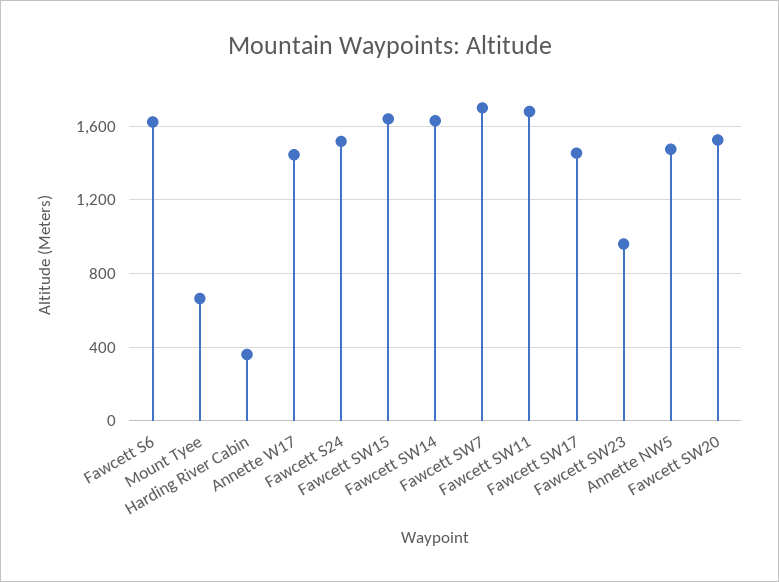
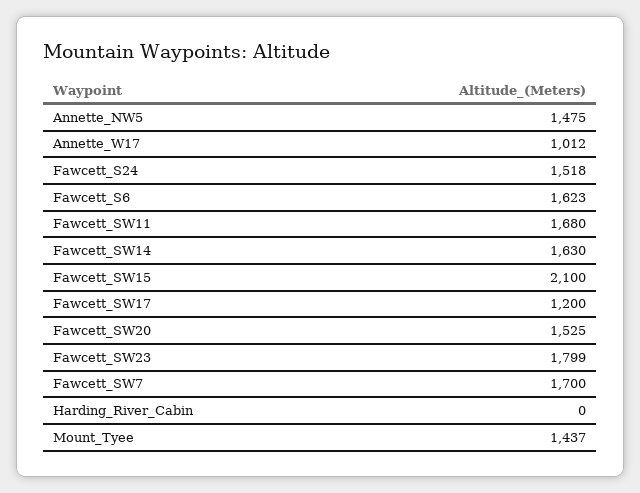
  {
    "Fawcett S6": 1623,
-   "Mount Tyee": 650,
+   "Mount Tyee": 1437,
-   "Harding River Cabin": 350,
+   "Harding River Cabin": 0,
-   "Annette W17": 1450,
+   "Annette W17": 1012,
    "Fawcett S24": 1518,
-   "Fawcett SW15": 1650,
+   "Fawcett SW15": 2100,
    "Fawcett SW14": 1630,
    "Fawcett SW7": 1700,
    "Fawcett SW11": 1680,
-   "Fawcett SW17": 1450,
+   "Fawcett SW17": 1200,
-   "Fawcett SW23": 950,
+   "Fawcett SW23": 1799,
    "Annette NW5": 1475,
    "Fawcett SW20": 1525
  }

